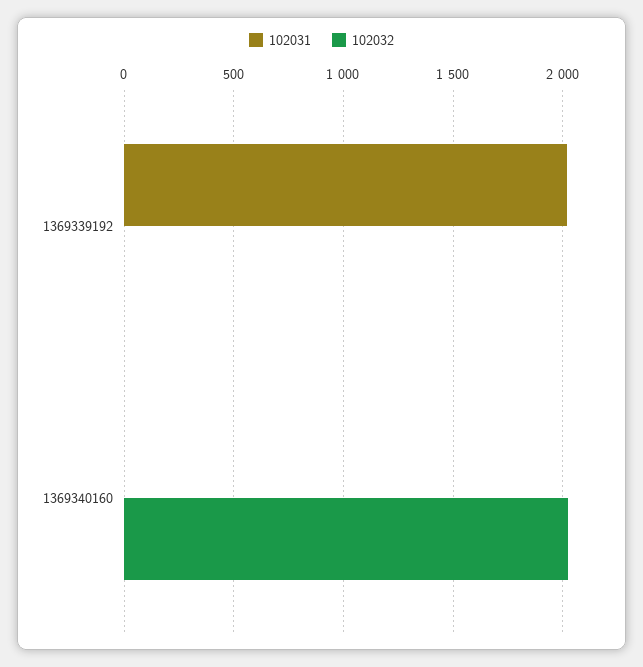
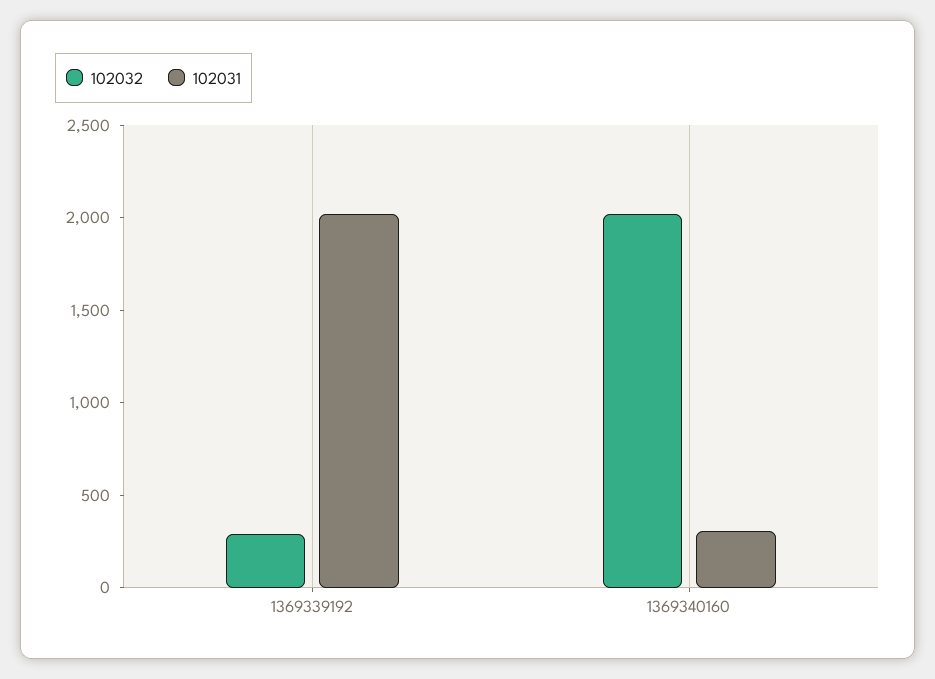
  {
    "102031": {
      "1369339192": 2000,
-     "1369340160": 0
+     "1369340160": 300
    },
    "102032": {
-     "1369339192": 0,
+     "1369339192": 300,
      "1369340160": 2000
    }
  }

